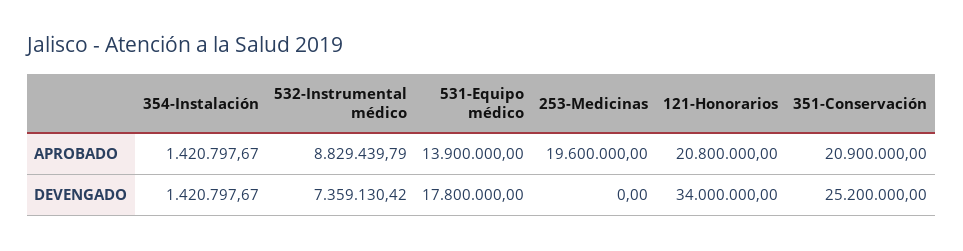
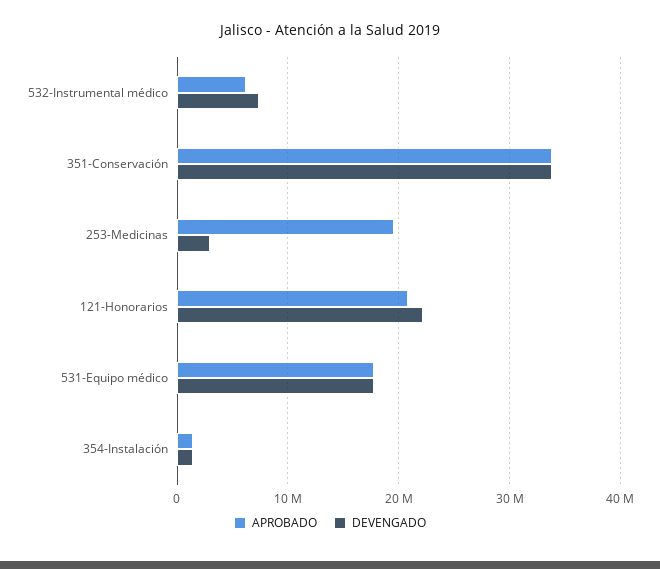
  {
    "APROBADO": {
      "354-Instalación": 1420797.67,
-     "532-Instrumental médico": 8829439.79,
+     "532-Instrumental médico": 6000000,
-     "531-Equipo médico": 13900000,
+     "531-Equipo médico": 18000000,
      "253-Medicinas": 19600000,
      "121-Honorarios": 20800000,
-     "351-Conservación": 20900000
+     "351-Conservación": 34000000
    },
    "DEVENGADO": {
      "354-Instalación": 1420797.67,
      "532-Instrumental médico": 7359130.42,
      "531-Equipo médico": 17800000,
-     "253-Medicinas": 0,
+     "253-Medicinas": 3000000,
-     "121-Honorarios": 34000000,
+     "121-Honorarios": 22000000,
-     "351-Conservación": 25200000
+     "351-Conservación": 34000000
    }
  }

